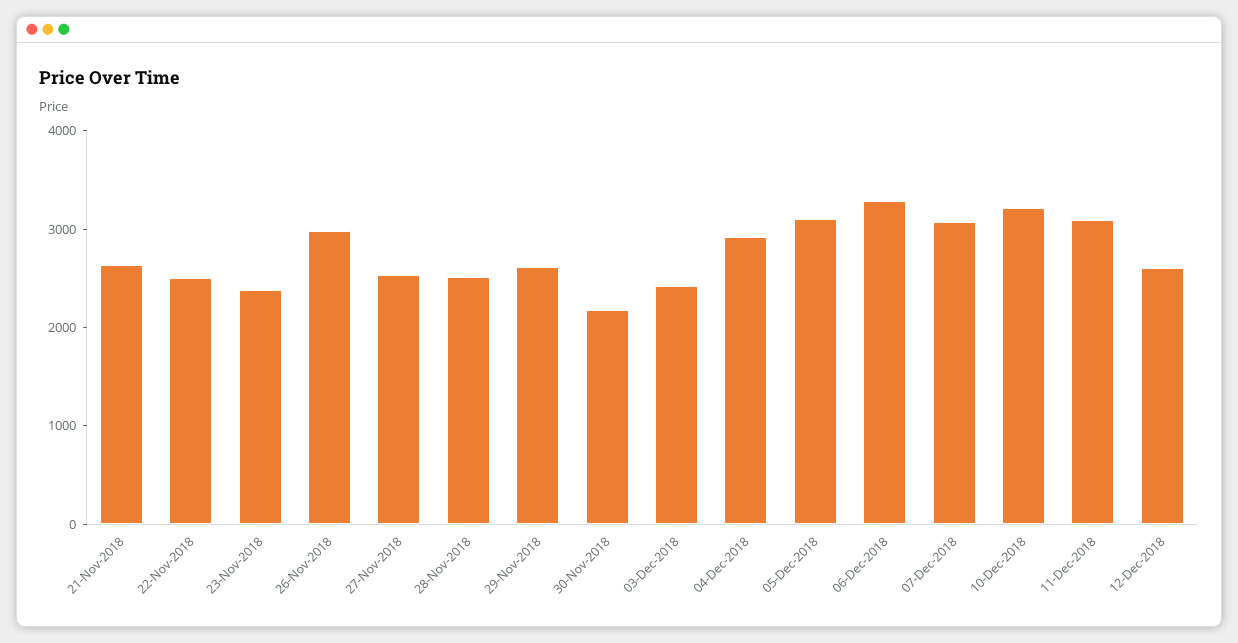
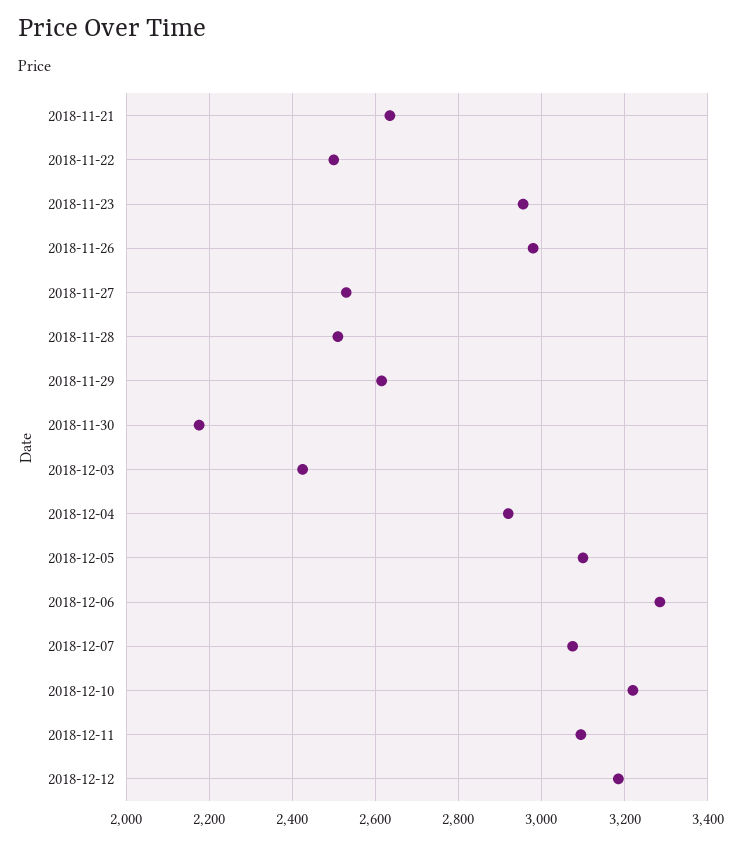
  {
    "21-Nov-2018": 2640,
    "22-Nov-2018": 2500,
-   "23-Nov-2018": 2400,
+   "23-Nov-2018": 2960,
    "26-Nov-2018": 2980,
    "27-Nov-2018": 2540,
    "28-Nov-2018": 2520,
    "29-Nov-2018": 2620,
    "30-Nov-2018": 2180,
    "03-Dec-2018": 2420,
    "04-Dec-2018": 2920,
    "05-Dec-2018": 3100,
    "06-Dec-2018": 3280,
    "07-Dec-2018": 3080,
    "10-Dec-2018": 3220,
    "11-Dec-2018": 3100,
-   "12-Dec-2018": 2600
+   "12-Dec-2018": 3180
  }

